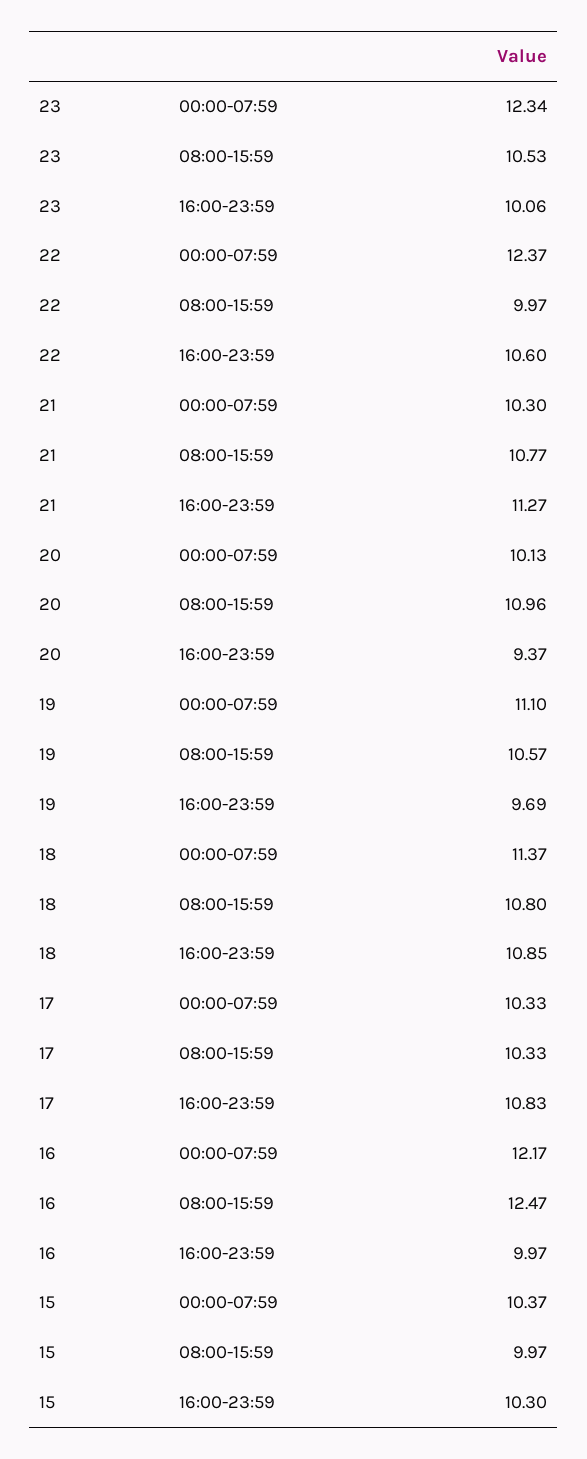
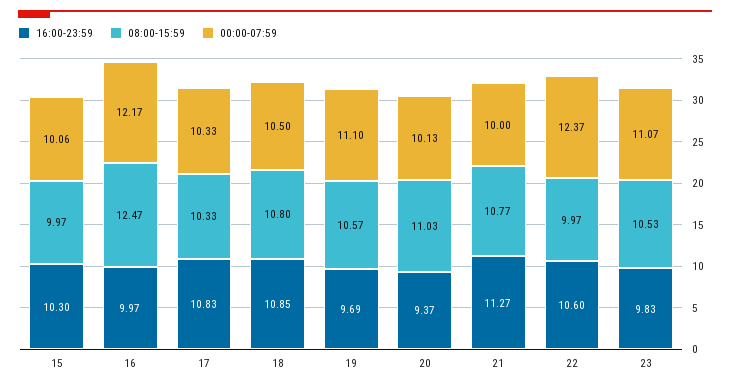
  {
    "00:00-07:59": {
-     "23": 12.34,
+     "23": 11.07,
      "22": 12.37,
-     "21": 10.3,
+     "21": 10,
      "20": 10.13,
      "19": 11.1,
-     "18": 11.37,
+     "18": 10.5,
      "17": 10.33,
      "16": 12.17,
-     "15": 10.37
+     "15": 10.06
    },
    "08:00-15:59": {
      "23": 10.53,
      "22": 9.97,
      "21": 10.77,
-     "20": 10.96,
+     "20": 11.03,
      "19": 10.57,
      "18": 10.8,
      "17": 10.33,
      "16": 12.47,
      "15": 9.97
    },
    "16:00-23:59": {
-     "23": 10.06,
+     "23": 9.83,
      "22": 10.6,
      "21": 11.27,
      "20": 9.37,
      "19": 9.69,
      "18": 10.85,
      "17": 10.83,
      "16": 9.97,
      "15": 10.3
    }
  }

